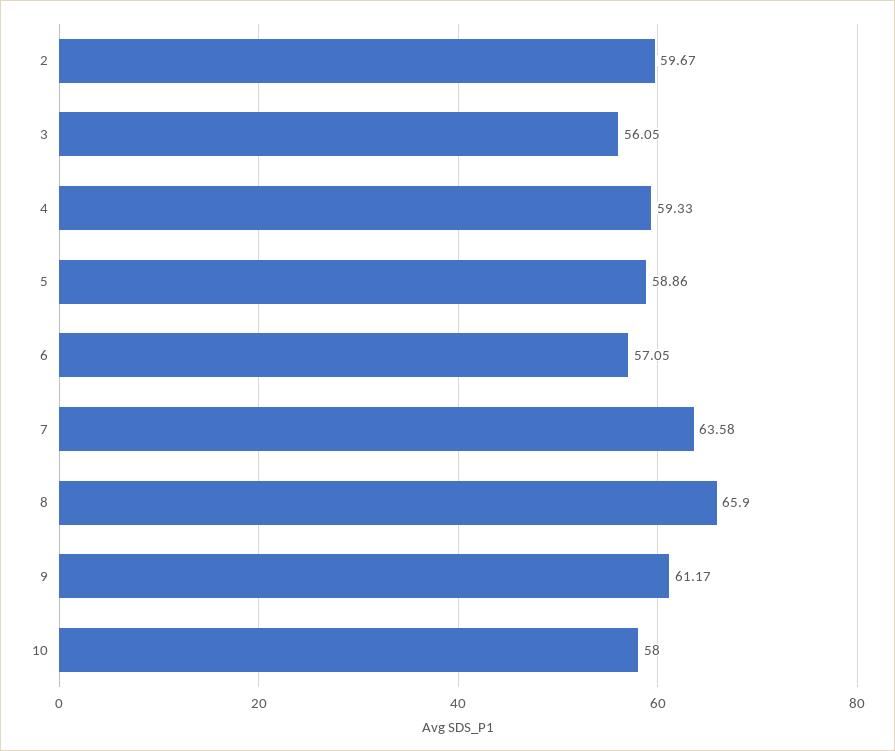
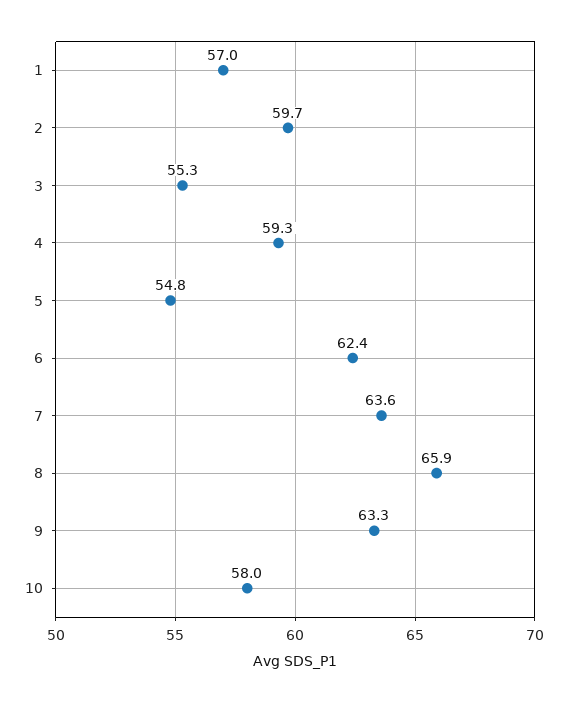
  {
    "2": 59.67,
-   "3": 56.05,
+   "3": 55.3,
    "4": 59.33,
-   "5": 58.86,
+   "5": 54.8,
-   "6": 57.05,
+   "6": 62.4,
    "7": 63.58,
    "8": 65.9,
-   "9": 61.17,
+   "9": 63.3,
-   "10": 58
+   "10": 58,
+   "1": 57
  }

